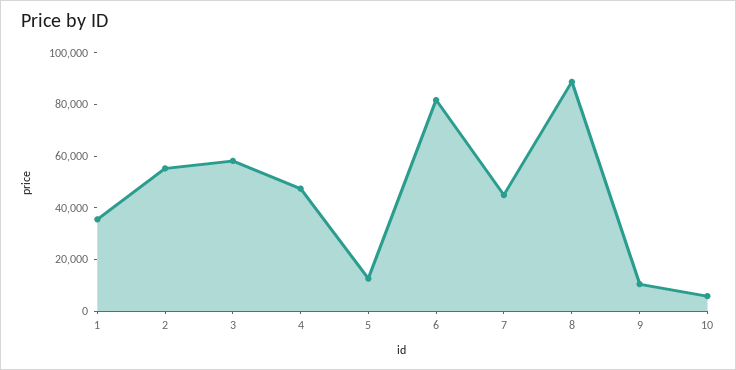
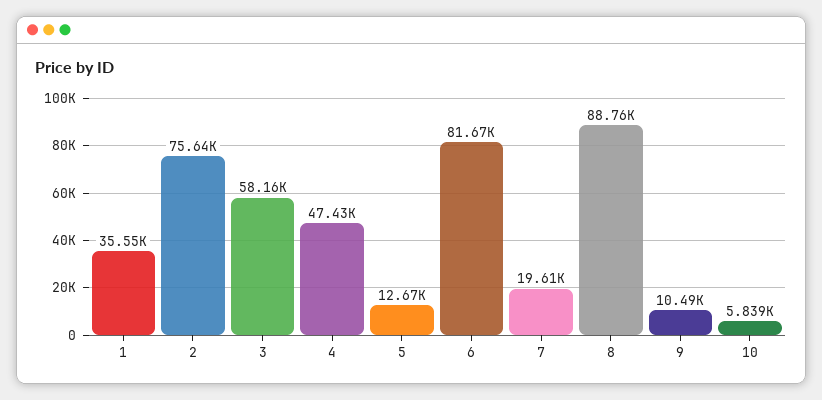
  {
    "1": 35550,
-   "2": 55000,
+   "2": 75640,
    "3": 58160,
    "4": 47430,
    "5": 12670,
    "6": 81670,
-   "7": 45000,
+   "7": 19610,
    "8": 88760,
    "9": 10490,
    "10": 5839
  }

